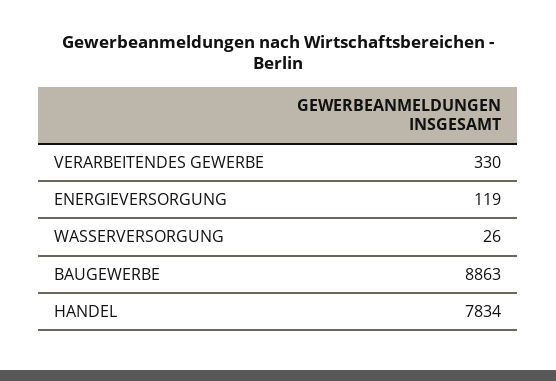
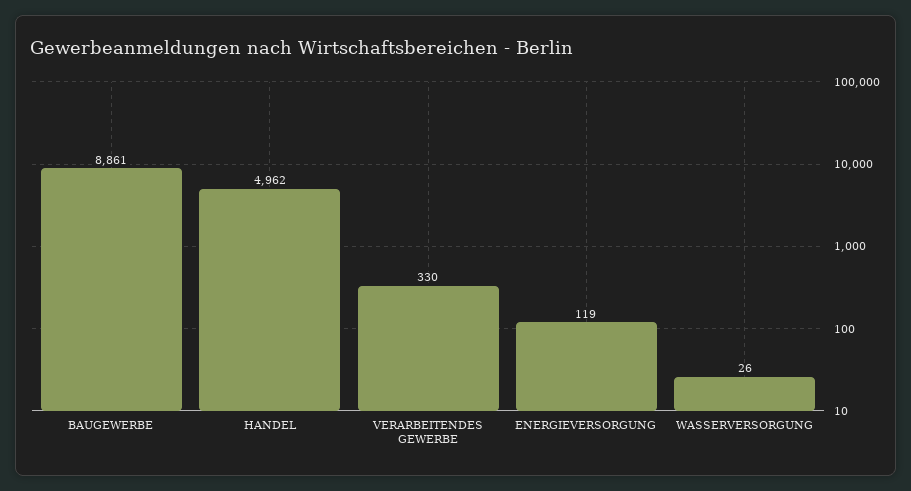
  {
    "VERARBEITENDES GEWERBE": 330,
    "ENERGIEVERSORGUNG": 119,
    "WASSERVERSORGUNG": 26,
-   "BAUGEWERBE": 8863,
+   "BAUGEWERBE": 8861,
-   "HANDEL": 7834
+   "HANDEL": 4962
  }

